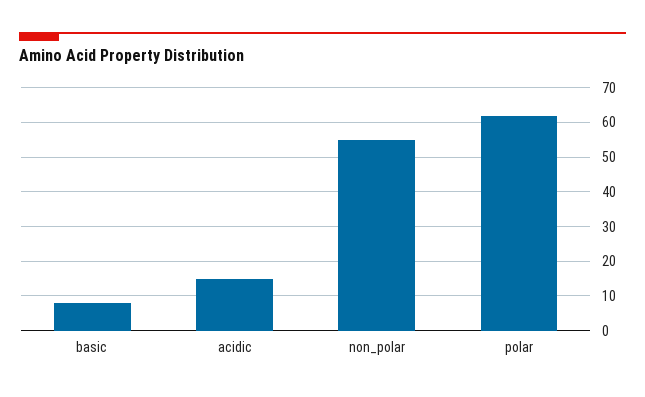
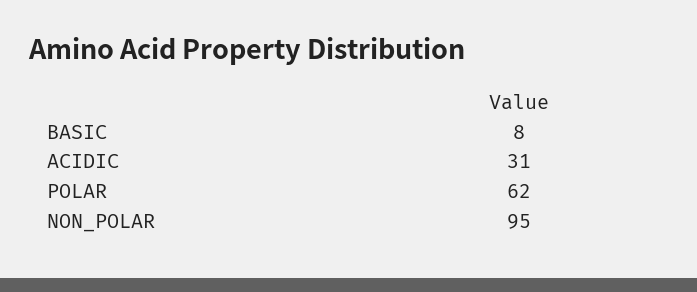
  {
    "basic": 8,
-   "acidic": 15,
+   "acidic": 31,
-   "non_polar": 55,
+   "non_polar": 95,
    "polar": 62
  }

